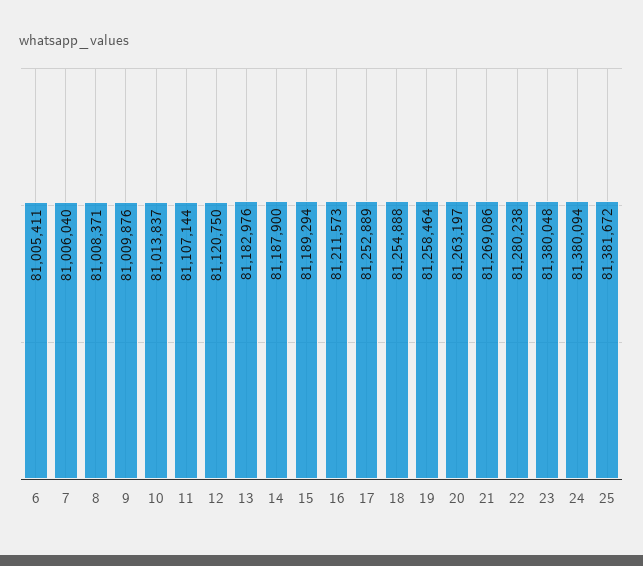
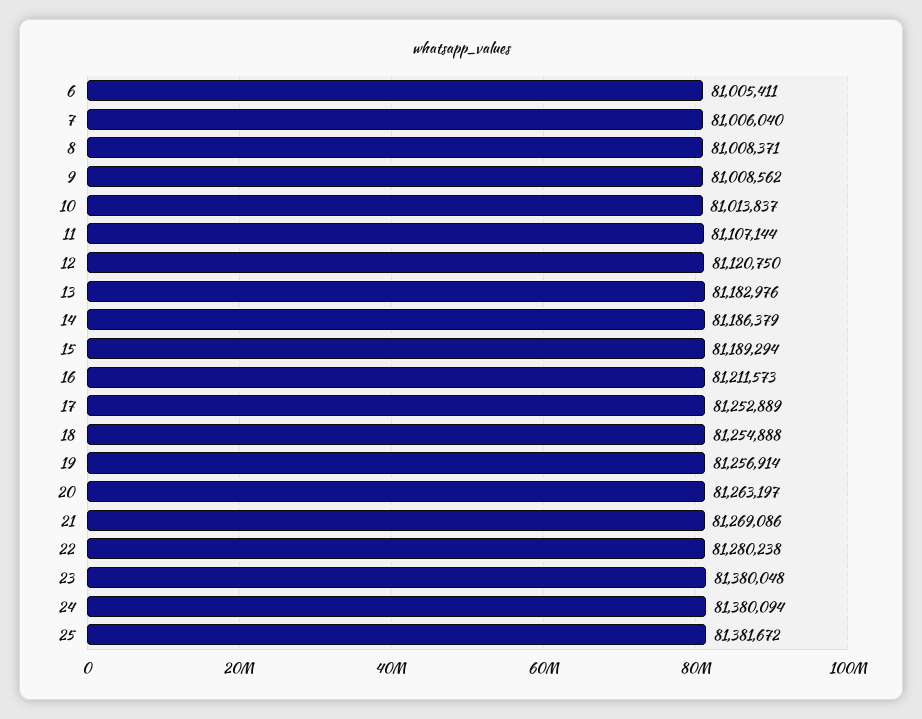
  {
    "6": 81005411,
    "7": 81006040,
    "8": 81008371,
-   "9": 81009876,
+   "9": 81008562,
    "10": 81013837,
    "11": 81107144,
    "12": 81120750,
    "13": 81182976,
-   "14": 81187900,
+   "14": 81186379,
    "15": 81189294,
    "16": 81211573,
    "17": 81252889,
    "18": 81254888,
-   "19": 81258464,
+   "19": 81256914,
    "20": 81263197,
    "21": 81269086,
    "22": 81280238,
    "23": 81380048,
    "24": 81380094,
    "25": 81381672
  }

